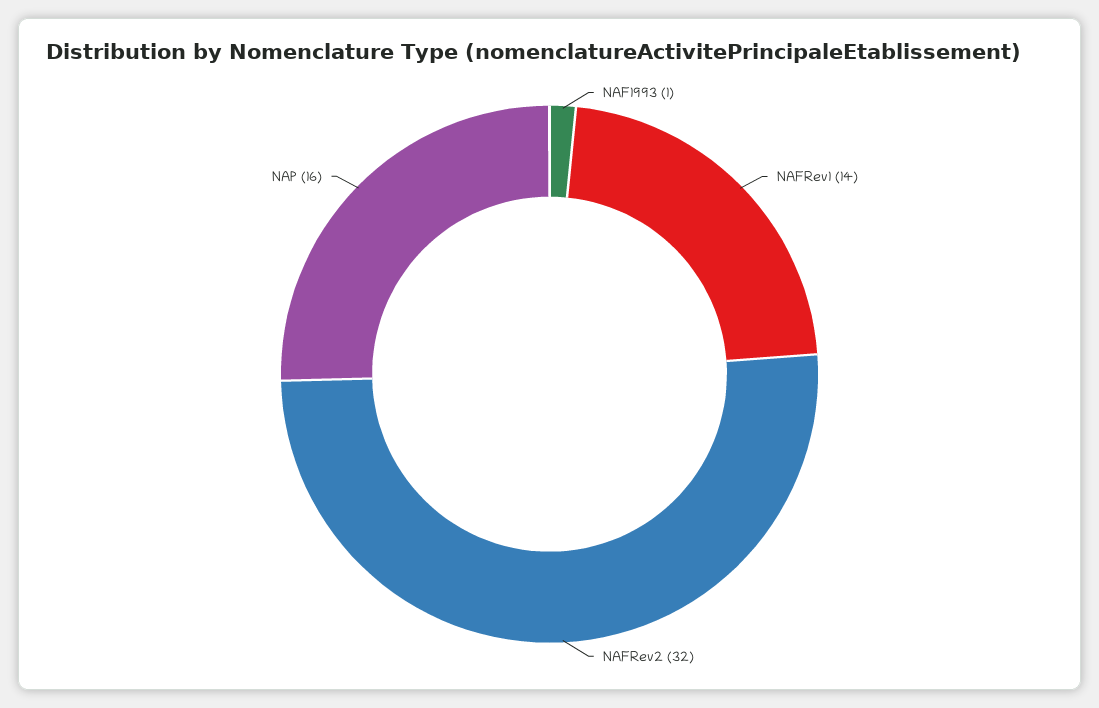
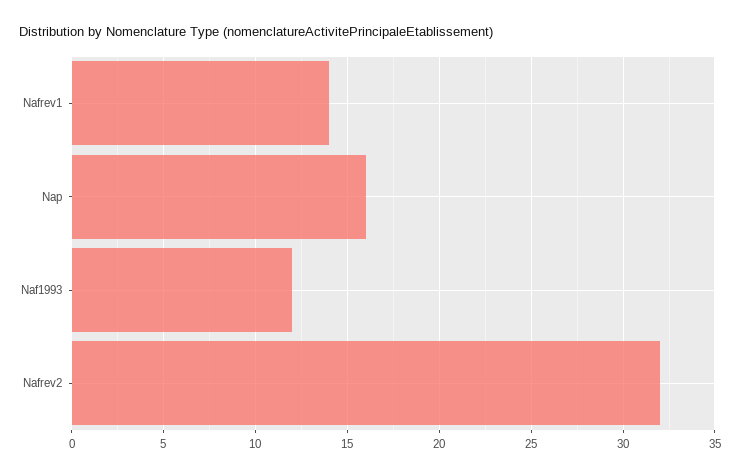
  {
-   "NAF1993": 1,
+   "NAF1993": 12,
    "NAFRev1": 14,
    "NAFRev2": 32,
    "NAP": 16
  }

